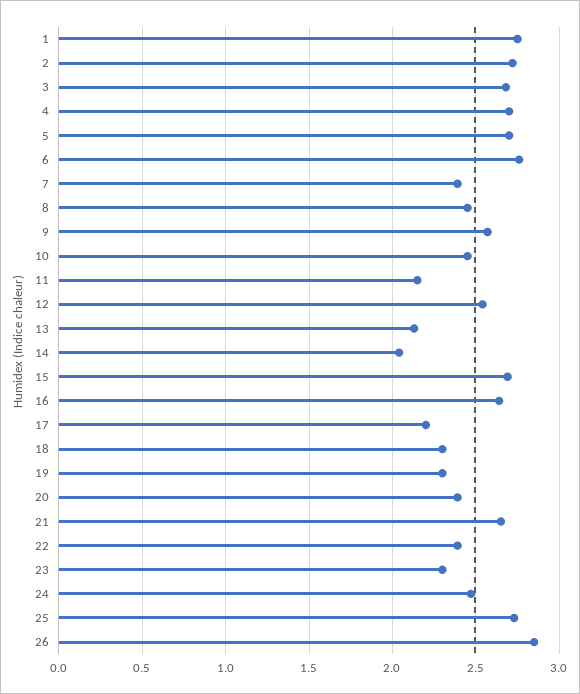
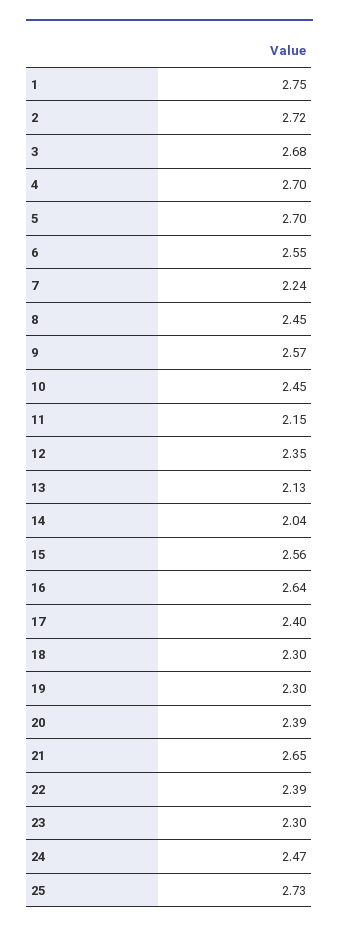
  {
    "1": 2.75,
    "2": 2.72,
    "3": 2.68,
    "4": 2.7,
    "5": 2.7,
-   "6": 2.75,
+   "6": 2.55,
-   "7": 2.4,
+   "7": 2.24,
    "8": 2.45,
    "9": 2.57,
    "10": 2.45,
    "11": 2.15,
-   "12": 2.55,
+   "12": 2.35,
    "13": 2.13,
    "14": 2.04,
-   "15": 2.7,
+   "15": 2.56,
    "16": 2.64,
-   "17": 2.2,
+   "17": 2.4,
    "18": 2.3,
    "19": 2.3,
    "20": 2.39,
    "21": 2.65,
    "22": 2.39,
    "23": 2.3,
    "24": 2.47,
-   "25": 2.73,
+   "25": 2.73
-   "26": 2.85
  }

